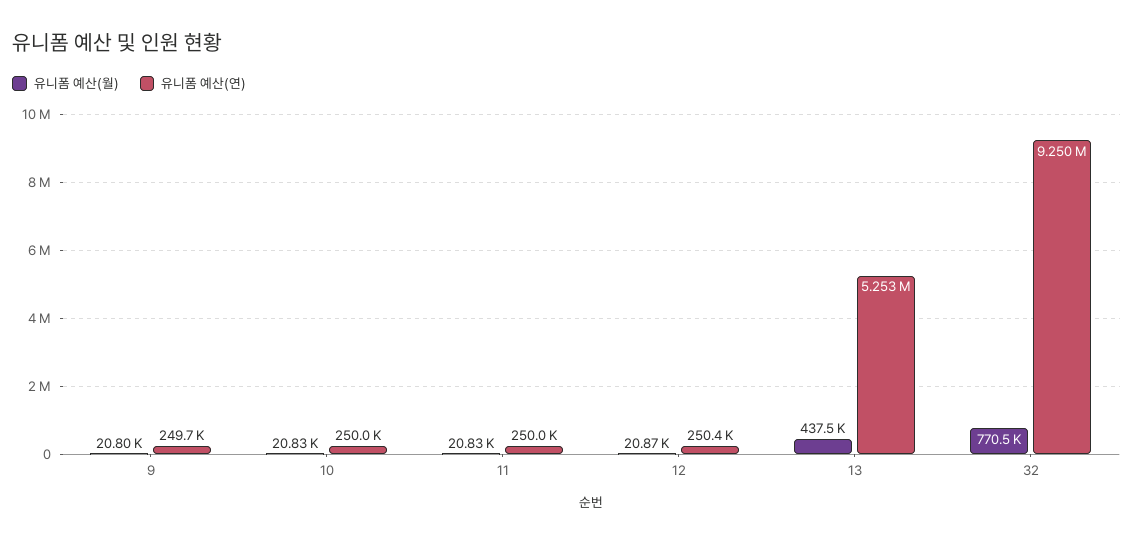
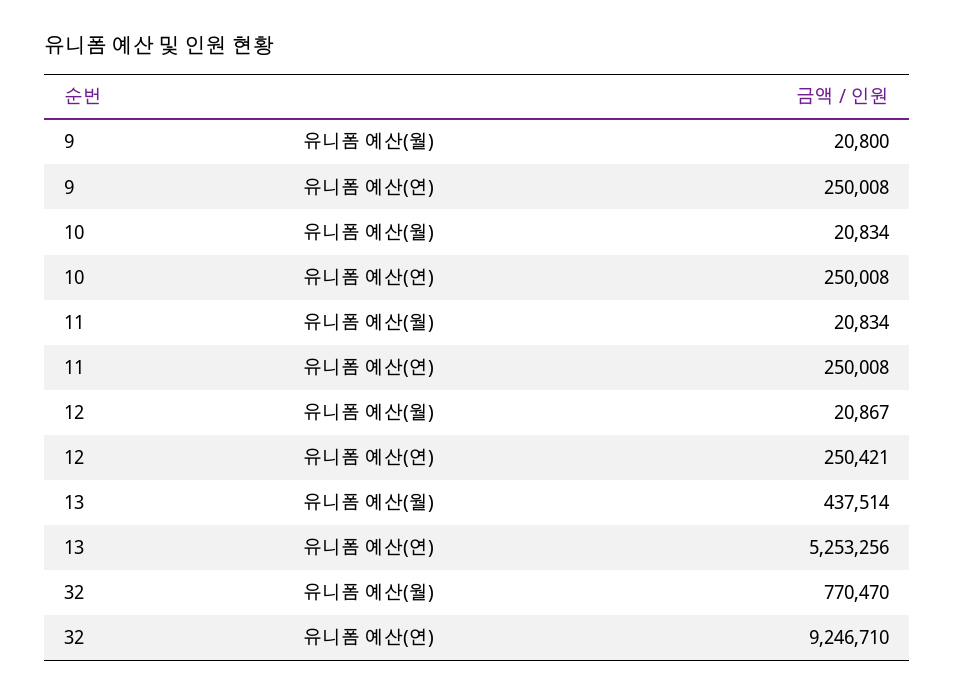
  {
    "유니폼 예산(월)": {
      "9": 20800,
      "10": 20834,
      "11": 20834,
      "12": 20867,
      "13": 437514,
      "32": 770470
    },
    "유니폼 예산(연)": {
-     "9": 249700,
+     "9": 250008,
      "10": 250008,
      "11": 250008,
      "12": 250421,
      "13": 5253256,
-     "32": 9250000
+     "32": 9246710
    }
  }

